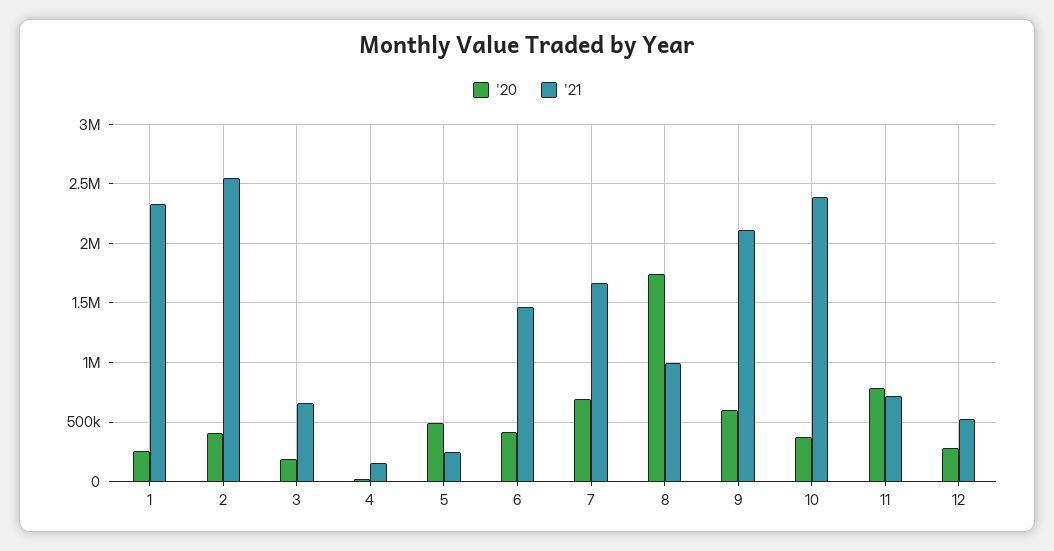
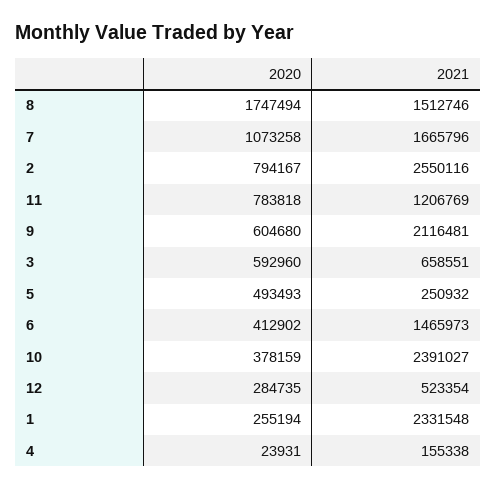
  {
    "'20": {
      "1": 255194,
-     "2": 400000,
+     "2": 794167,
-     "3": 200000,
+     "3": 592960,
      "4": 23931,
      "5": 493493,
      "6": 412902,
-     "7": 700000,
+     "7": 1073258,
      "8": 1747494,
      "9": 604680,
      "10": 378159,
      "11": 783818,
      "12": 284735
    },
    "'21": {
      "1": 2331548,
      "2": 2550116,
      "3": 658551,
      "4": 155338,
      "5": 250932,
      "6": 1465973,
      "7": 1665796,
-     "8": 1000000,
+     "8": 1512746,
      "9": 2116481,
      "10": 2391027,
-     "11": 700000,
+     "11": 1206769,
      "12": 523354
    }
  }

